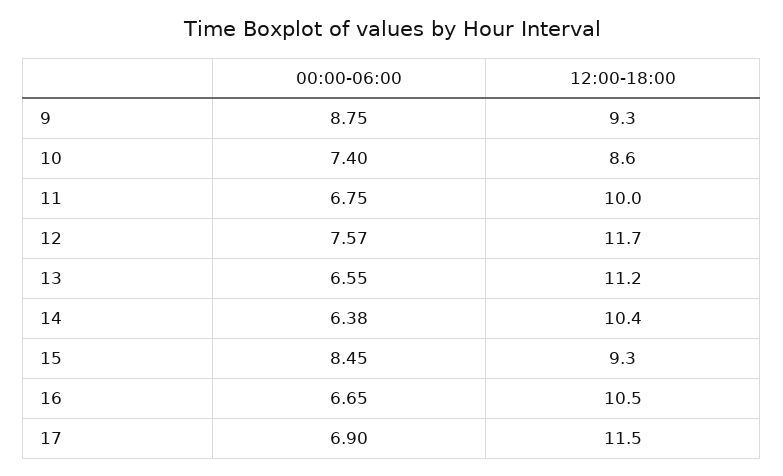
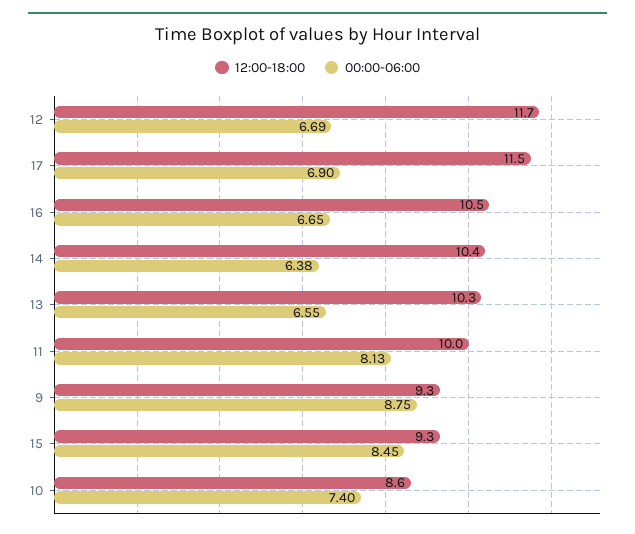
  {
    "00:00-06:00": {
      "9": 8.75,
      "10": 7.4,
-     "11": 6.75,
+     "11": 8.13,
-     "12": 7.57,
+     "12": 6.69,
      "13": 6.55,
      "14": 6.38,
      "15": 8.45,
      "16": 6.65,
      "17": 6.9
    },
    "12:00-18:00": {
      "9": 9.3,
      "10": 8.6,
      "11": 10,
      "12": 11.7,
-     "13": 11.2,
+     "13": 10.3,
      "14": 10.4,
      "15": 9.3,
      "16": 10.5,
      "17": 11.5
    }
  }

